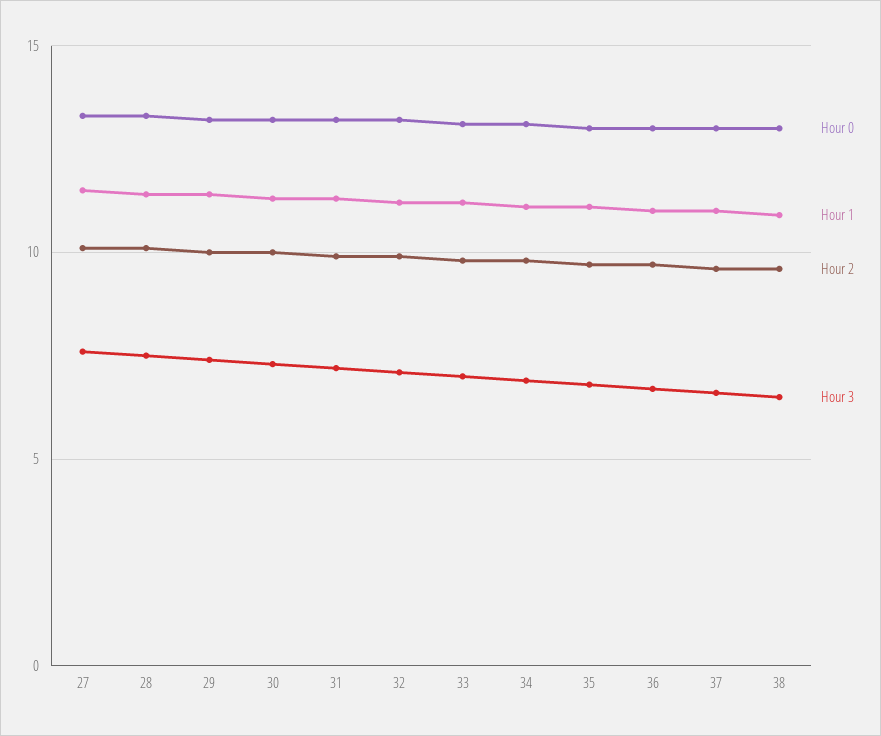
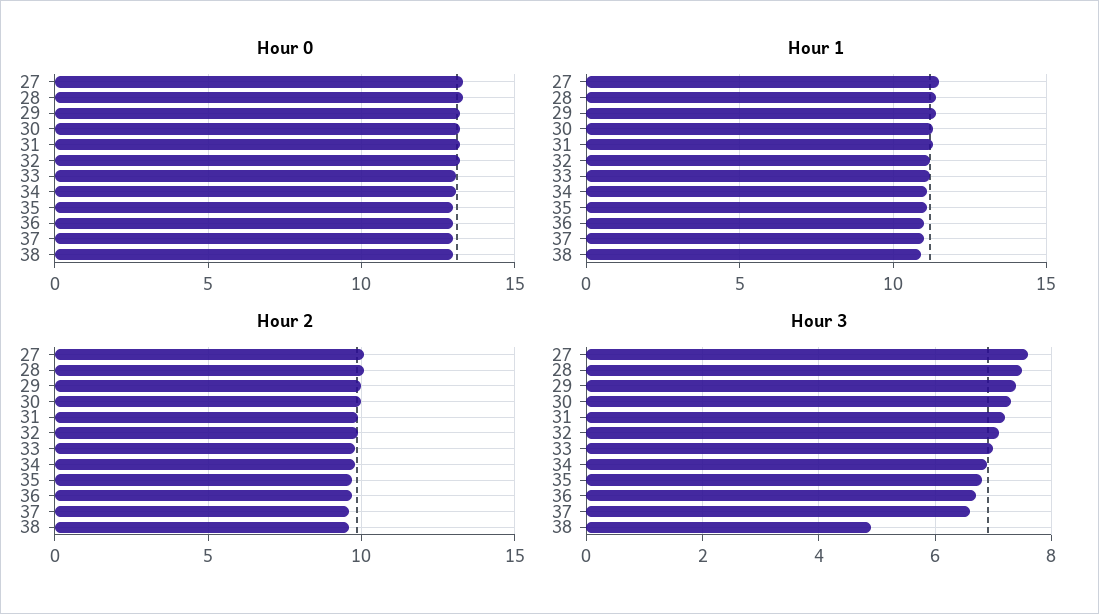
  {
    "Hour 0": {
      "27": 13.5,
      "28": 13.5,
      "29": 13,
      "30": 13,
      "31": 13,
      "32": 13,
      "33": 13,
      "34": 13,
      "35": 13,
      "36": 13,
      "37": 13,
      "38": 13
    },
    "Hour 1": {
      "27": 11.5,
      "28": 11.5,
      "29": 11.5,
      "30": 11.5,
      "31": 11.5,
      "32": 11,
      "33": 11,
      "34": 11,
      "35": 11,
      "36": 11,
      "37": 11,
      "38": 11
    },
    "Hour 2": {
      "27": 10,
      "28": 10,
      "29": 10,
      "30": 10,
      "31": 10,
      "32": 10,
      "33": 10,
      "34": 10,
      "35": 9.5,
      "36": 9.5,
      "37": 9.5,
      "38": 9.5
    },
    "Hour 3": {
      "27": 7.5,
      "28": 7.5,
      "29": 7.5,
      "30": 7.5,
      "31": 7,
      "32": 7,
      "33": 7,
      "34": 7,
      "35": 7,
      "36": 6.5,
      "37": 6.5,
-     "38": 6.5
+     "38": 5
    }
  }

